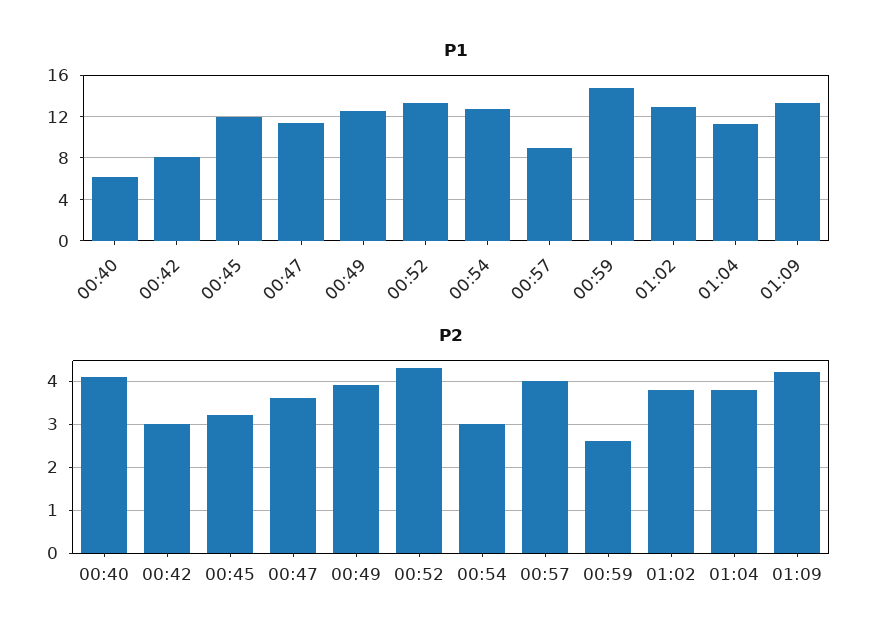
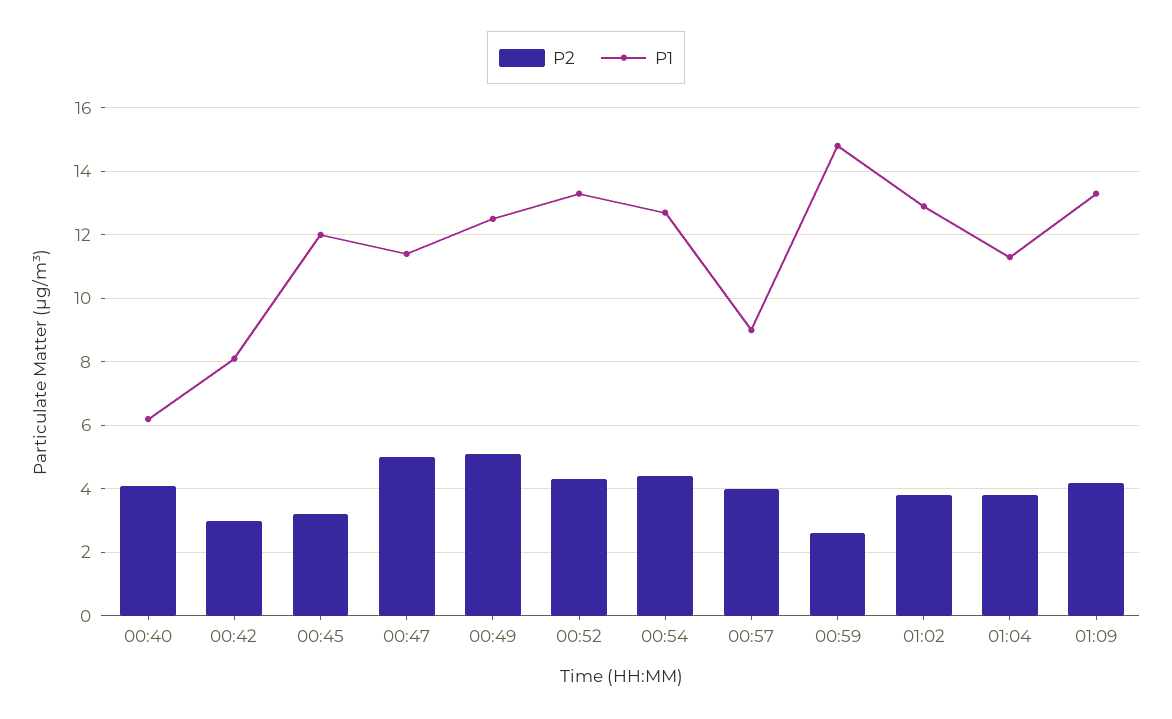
  {
    "P1": {
      "00:40": 6,
      "00:42": 8,
      "00:45": 12,
      "00:47": 11.5,
      "00:49": 12.5,
      "00:52": 13.5,
      "00:54": 12.5,
      "00:57": 9,
      "00:59": 15,
      "01:02": 13,
      "01:04": 11.5,
      "01:09": 13.5
    },
    "P2": {
      "00:40": 4,
      "00:42": 3,
      "00:45": 3,
-     "00:47": 3.5,
+     "00:47": 5,
-     "00:49": 4,
+     "00:49": 5,
      "00:52": 4.5,
-     "00:54": 3,
+     "00:54": 4.5,
      "00:57": 4,
      "00:59": 2.5,
      "01:02": 4,
      "01:04": 4,
      "01:09": 4
    }
  }

